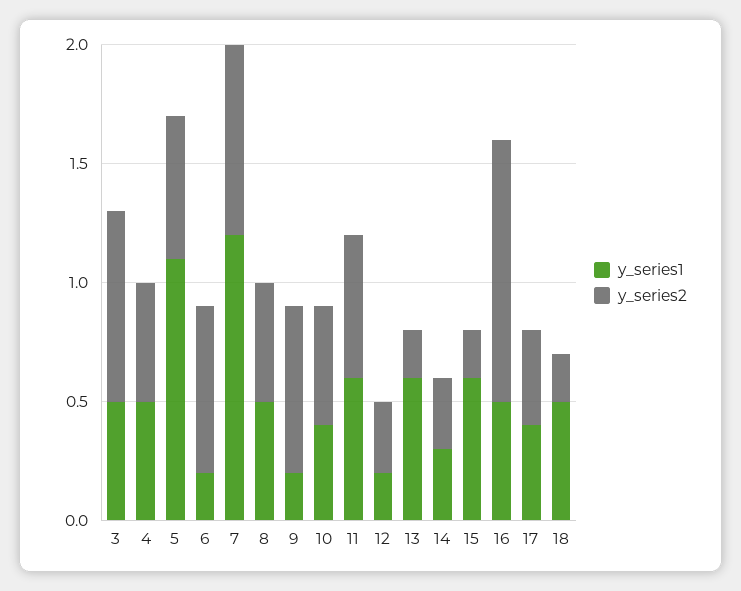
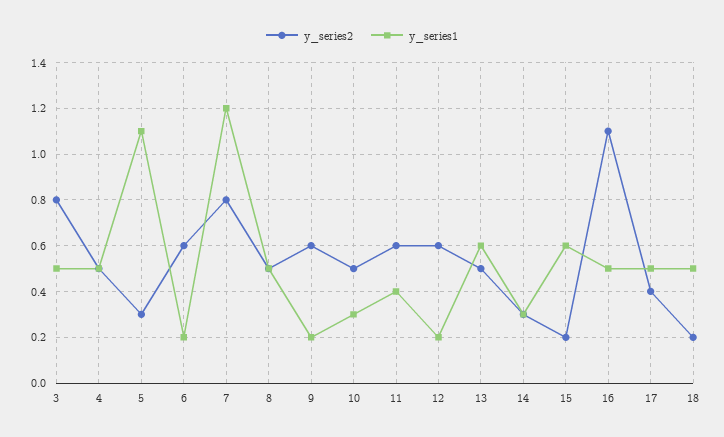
  {
    "y_series1": {
      "3": 0.5,
      "4": 0.5,
      "5": 1.1,
      "6": 0.2,
      "7": 1.2,
      "8": 0.5,
      "9": 0.2,
-     "10": 0.4,
+     "10": 0.3,
-     "11": 0.6,
+     "11": 0.4,
      "12": 0.2,
      "13": 0.6,
      "14": 0.3,
      "15": 0.6,
      "16": 0.5,
-     "17": 0.4,
+     "17": 0.5,
      "18": 0.5
    },
    "y_series2": {
      "3": 0.8,
      "4": 0.5,
-     "5": 0.6,
+     "5": 0.3,
-     "6": 0.7,
+     "6": 0.6,
      "7": 0.8,
      "8": 0.5,
-     "9": 0.7,
+     "9": 0.6,
      "10": 0.5,
      "11": 0.6,
-     "12": 0.3,
+     "12": 0.6,
-     "13": 0.2,
+     "13": 0.5,
      "14": 0.3,
      "15": 0.2,
      "16": 1.1,
      "17": 0.4,
      "18": 0.2
    }
  }

